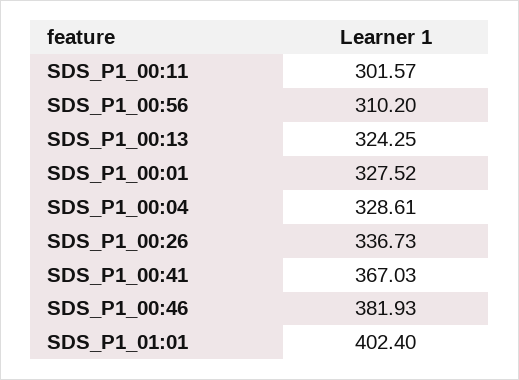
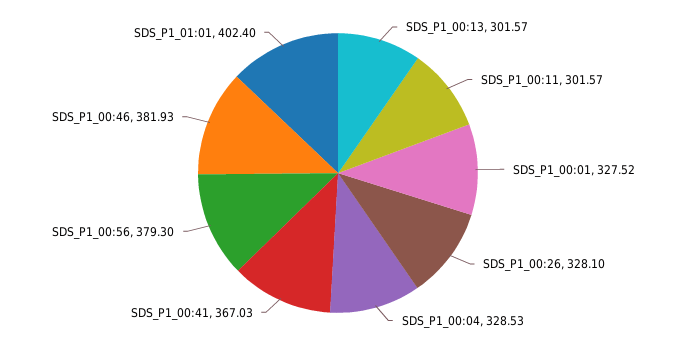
  {
    "SDS_P1_00:11": 301.57,
-   "SDS_P1_00:56": 310.2,
+   "SDS_P1_00:56": 379.3,
-   "SDS_P1_00:13": 324.25,
+   "SDS_P1_00:13": 301.57,
    "SDS_P1_00:01": 327.52,
-   "SDS_P1_00:04": 328.61,
+   "SDS_P1_00:04": 328.53,
-   "SDS_P1_00:26": 336.73,
+   "SDS_P1_00:26": 328.1,
    "SDS_P1_00:41": 367.03,
    "SDS_P1_00:46": 381.93,
    "SDS_P1_01:01": 402.4
  }

